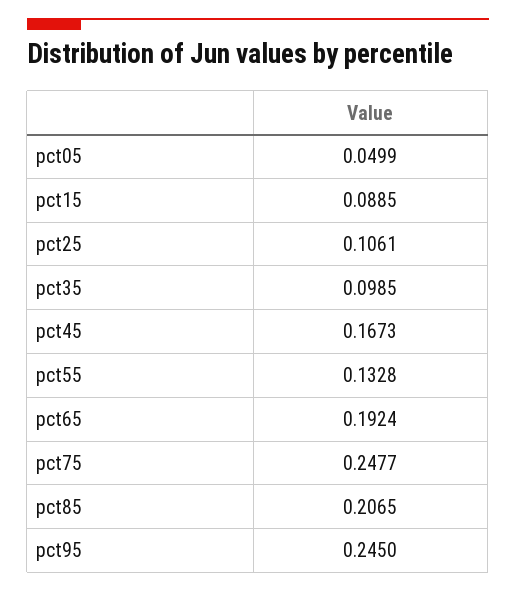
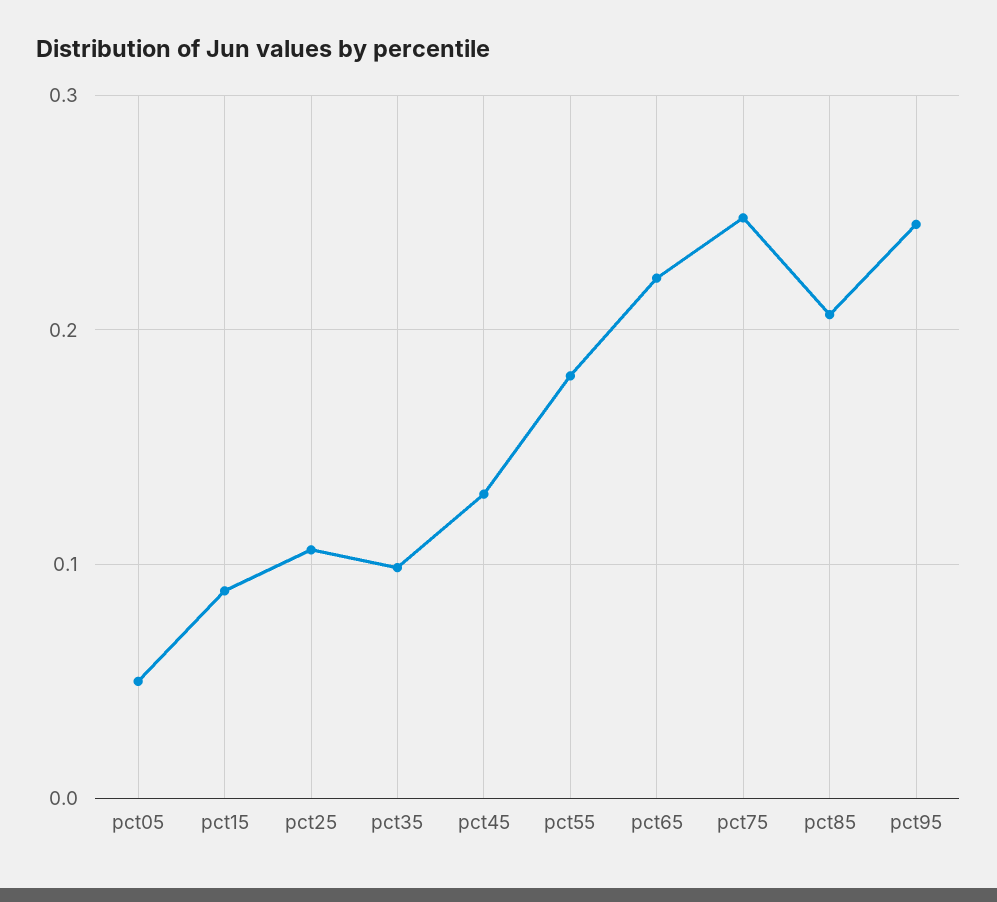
  {
    "pct05": 0.0499,
    "pct15": 0.0885,
    "pct25": 0.1061,
    "pct35": 0.0985,
-   "pct45": 0.1673,
+   "pct45": 0.13,
-   "pct55": 0.1328,
+   "pct55": 0.18,
-   "pct65": 0.1924,
+   "pct65": 0.22,
    "pct75": 0.2477,
    "pct85": 0.2065,
    "pct95": 0.245
  }

